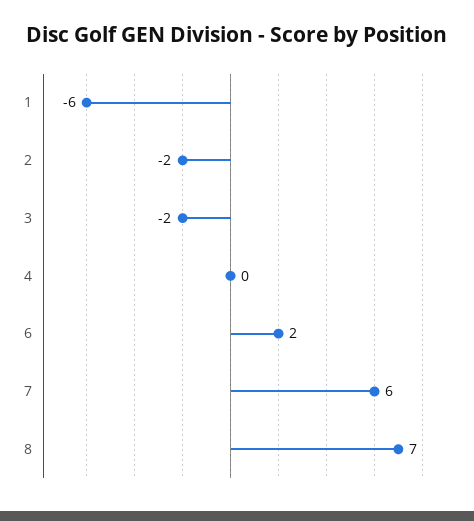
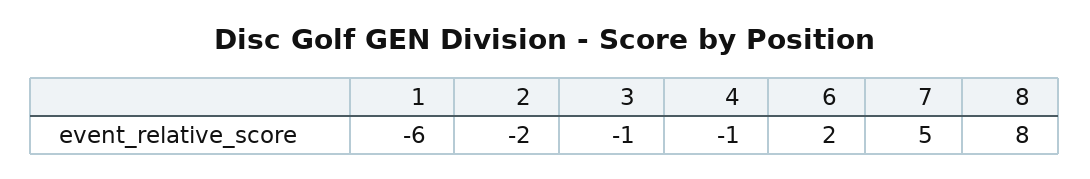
  {
    "1": -6,
    "2": -2,
-   "3": -2,
+   "3": -1,
-   "4": 0,
+   "4": -1,
    "6": 2,
-   "7": 6,
+   "7": 5,
-   "8": 7
+   "8": 8
  }

